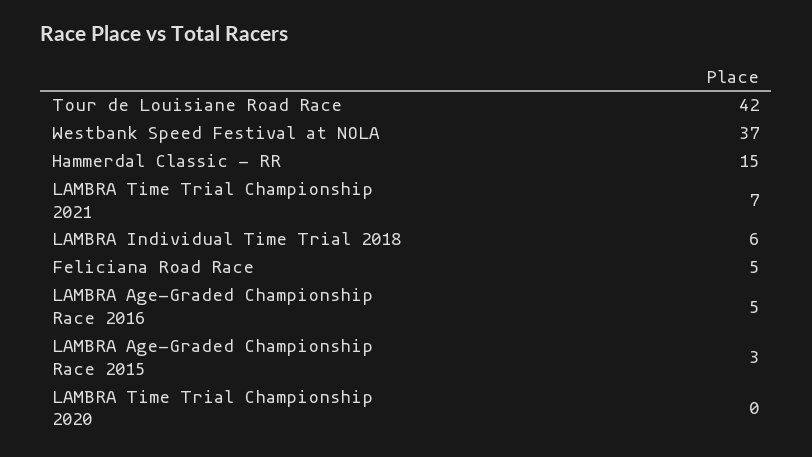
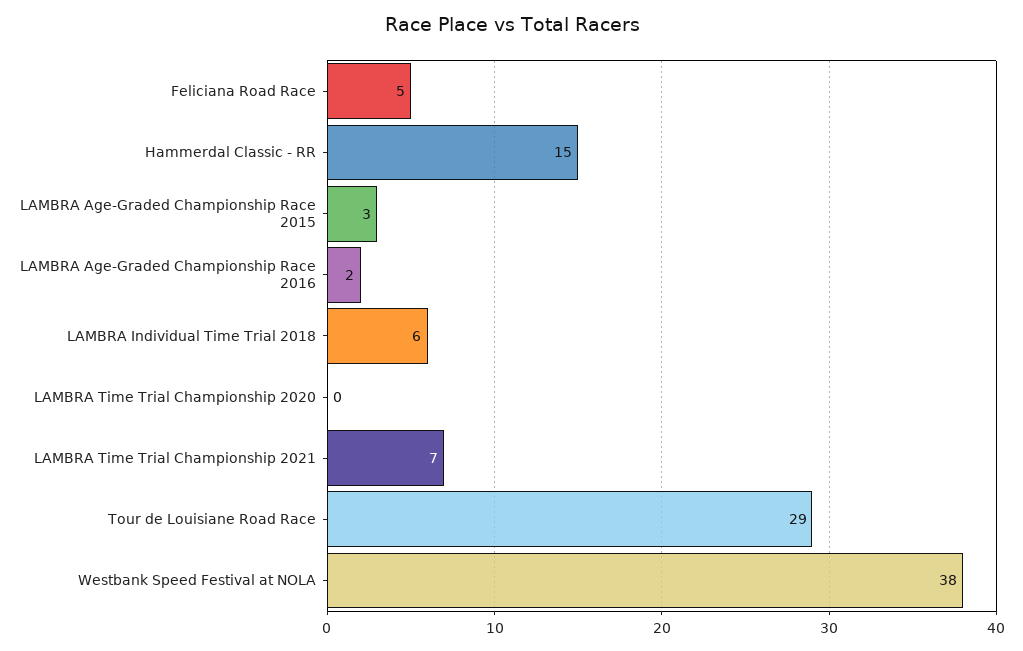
  {
-   "Tour de Louisiane Road Race": 42,
+   "Tour de Louisiane Road Race": 29,
-   "Westbank Speed Festival at NOLA": 37,
+   "Westbank Speed Festival at NOLA": 38,
    "Hammerdal Classic - RR": 15,
    "LAMBRA Time Trial Championship 2021": 7,
    "LAMBRA Individual Time Trial 2018": 6,
    "Feliciana Road Race": 5,
-   "LAMBRA Age-Graded Championship Race 2016": 5,
+   "LAMBRA Age-Graded Championship Race 2016": 2,
    "LAMBRA Age-Graded Championship Race 2015": 3,
    "LAMBRA Time Trial Championship 2020": 0
  }

